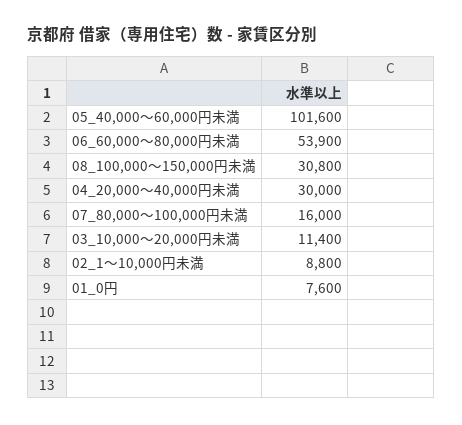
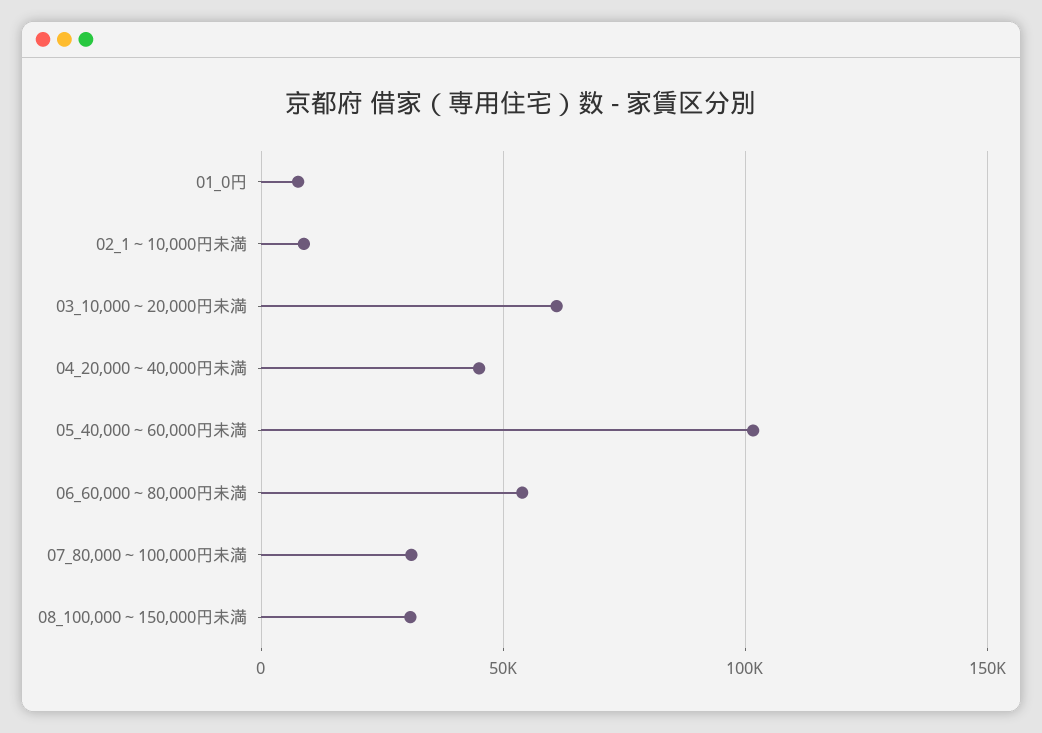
  {
    "05_40,000～60,000円未満": 101600,
    "06_60,000～80,000円未満": 53900,
    "08_100,000～150,000円未満": 30800,
-   "04_20,000～40,000円未満": 30000,
+   "04_20,000～40,000円未満": 45000,
-   "07_80,000～100,000円未満": 16000,
+   "07_80,000～100,000円未満": 30000,
-   "03_10,000～20,000円未満": 11400,
+   "03_10,000～20,000円未満": 60000,
    "02_1～10,000円未満": 8800,
    "01_0円": 7600
  }

